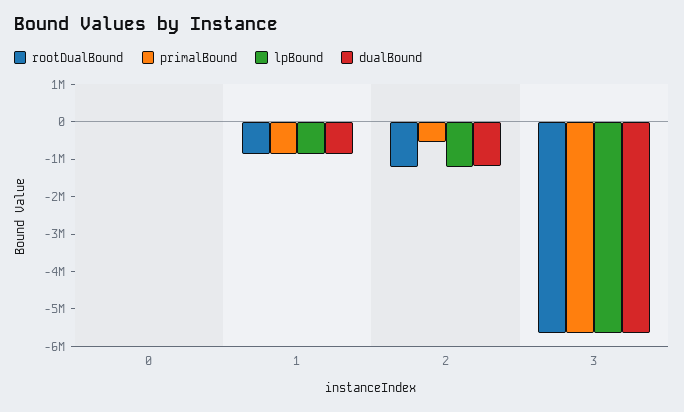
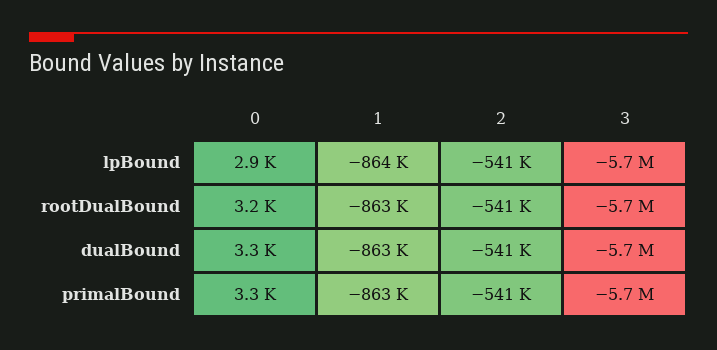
  {
    "rootDualBound": {
      "0": 3200,
      "1": -863000,
-     "2": -1250000,
+     "2": -541000,
      "3": -5700000
    },
    "primalBound": {
      "0": 3300,
      "1": -863000,
      "2": -541000,
      "3": -5700000
    },
    "lpBound": {
      "0": 2900,
      "1": -864000,
-     "2": -1250000,
+     "2": -541000,
      "3": -5700000
    },
    "dualBound": {
      "0": 3300,
      "1": -863000,
-     "2": -1250000,
+     "2": -541000,
      "3": -5700000
    }
  }

